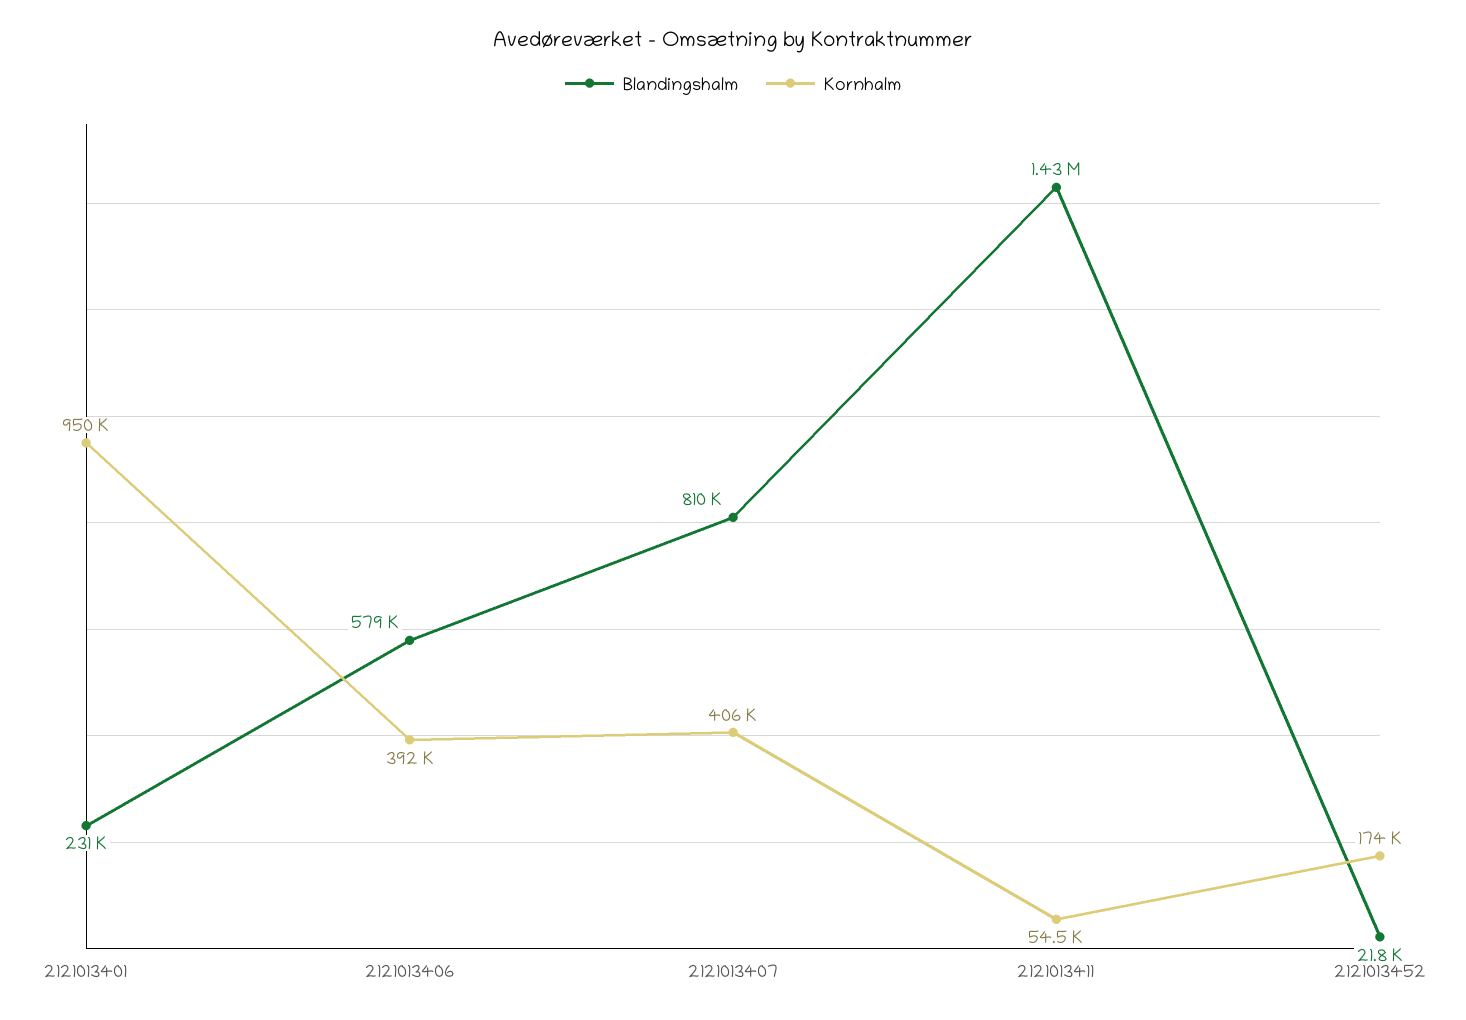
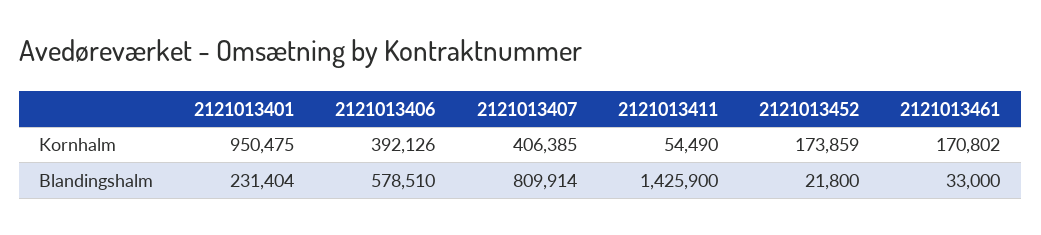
  {
    "Blandingshalm": {
      "2121013401": 231404,
      "2121013406": 578510,
      "2121013407": 809914,
      "2121013411": 1425900,
-     "2121013452": 21800
+     "2121013452": 21800,
+     "2121013461": 33000
    },
    "Kornhalm": {
      "2121013401": 950475,
      "2121013406": 392126,
      "2121013407": 406385,
      "2121013411": 54490,
-     "2121013452": 173859
+     "2121013452": 173859,
+     "2121013461": 170802
    }
  }

